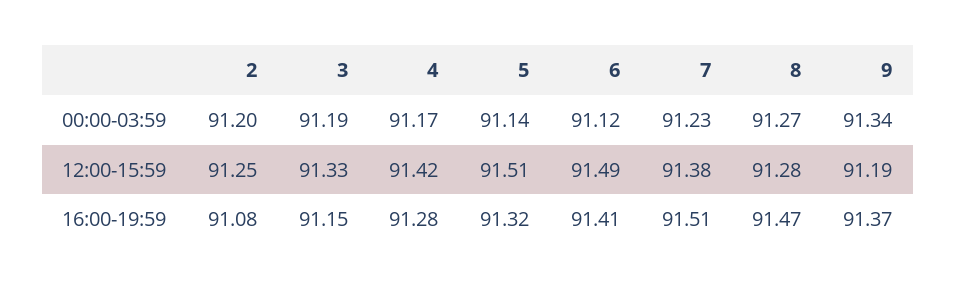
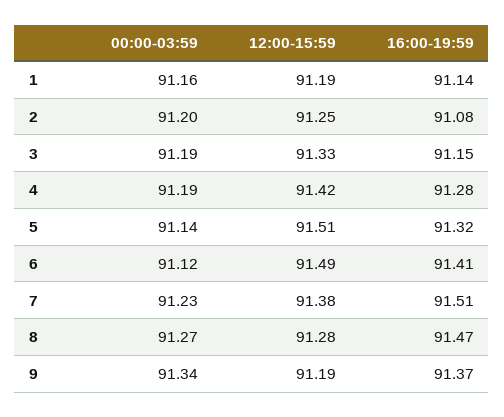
  {
    "2": {
      "00:00-03:59": 91.2,
      "12:00-15:59": 91.25,
      "16:00-19:59": 91.08
    },
    "3": {
      "00:00-03:59": 91.19,
      "12:00-15:59": 91.33,
      "16:00-19:59": 91.15
    },
    "4": {
-     "00:00-03:59": 91.17,
+     "00:00-03:59": 91.19,
      "12:00-15:59": 91.42,
      "16:00-19:59": 91.28
    },
    "5": {
      "00:00-03:59": 91.14,
      "12:00-15:59": 91.51,
      "16:00-19:59": 91.32
    },
    "6": {
      "00:00-03:59": 91.12,
      "12:00-15:59": 91.49,
      "16:00-19:59": 91.41
    },
    "7": {
      "00:00-03:59": 91.23,
      "12:00-15:59": 91.38,
      "16:00-19:59": 91.51
    },
    "8": {
      "00:00-03:59": 91.27,
      "12:00-15:59": 91.28,
      "16:00-19:59": 91.47
    },
    "9": {
      "00:00-03:59": 91.34,
      "12:00-15:59": 91.19,
      "16:00-19:59": 91.37
-   }
+   },
+   "1": {
+     "00:00-03:59": 91.16,
+     "12:00-15:59": 91.19,
+     "16:00-19:59": 91.14
+   }
  }

